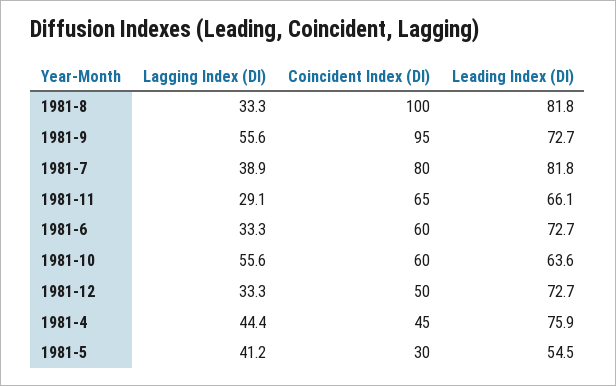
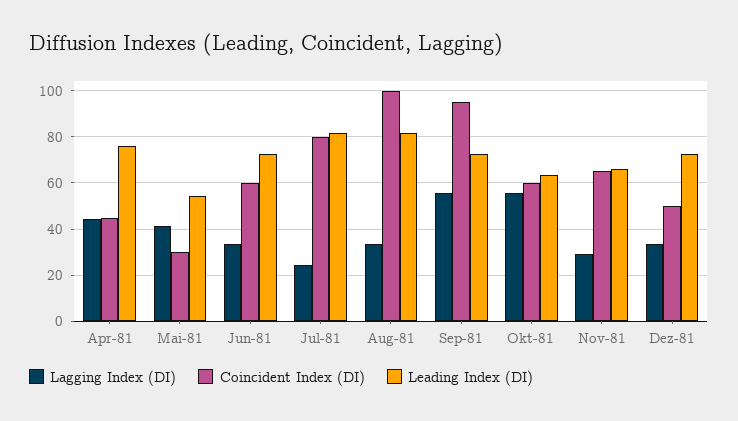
  {
    "Lagging Index (DI)": {
      "1981-8": 33.3,
      "1981-9": 55.6,
-     "1981-7": 38.9,
+     "1981-7": 25,
      "1981-11": 29.1,
      "1981-6": 33.3,
      "1981-10": 55.6,
      "1981-12": 33.3,
      "1981-4": 44.4,
      "1981-5": 41.2
    },
    "Coincident Index (DI)": {
      "1981-8": 100,
      "1981-9": 95,
      "1981-7": 80,
      "1981-11": 65,
      "1981-6": 60,
      "1981-10": 60,
      "1981-12": 50,
      "1981-4": 45,
      "1981-5": 30
    },
    "Leading Index (DI)": {
      "1981-8": 81.8,
      "1981-9": 72.7,
      "1981-7": 81.8,
      "1981-11": 66.1,
      "1981-6": 72.7,
      "1981-10": 63.6,
      "1981-12": 72.7,
      "1981-4": 75.9,
      "1981-5": 54.5
    }
  }

